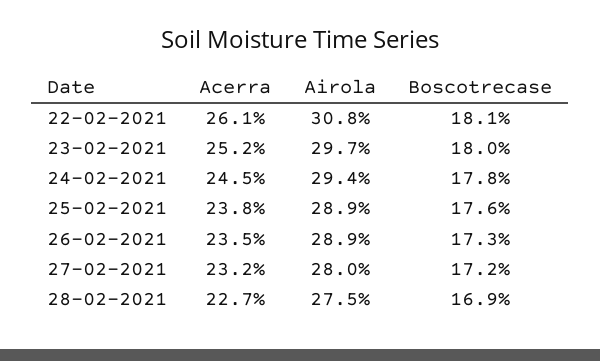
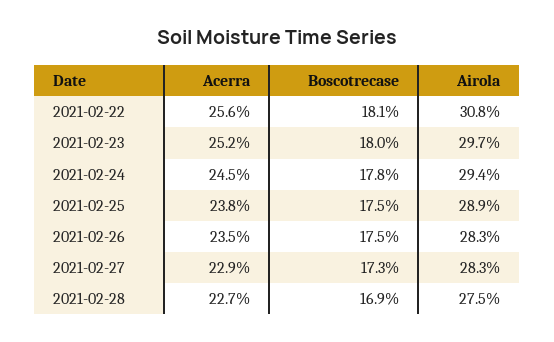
  {
    "Acerra": {
-     "22-02-2021": 26.1,
+     "22-02-2021": 25.6,
      "23-02-2021": 25.2,
      "24-02-2021": 24.5,
      "25-02-2021": 23.8,
      "26-02-2021": 23.5,
-     "27-02-2021": 23.2,
+     "27-02-2021": 22.9,
      "28-02-2021": 22.7
    },
    "Airola": {
      "22-02-2021": 30.8,
      "23-02-2021": 29.7,
      "24-02-2021": 29.4,
      "25-02-2021": 28.9,
-     "26-02-2021": 28.9,
+     "26-02-2021": 28.3,
-     "27-02-2021": 28,
+     "27-02-2021": 28.3,
      "28-02-2021": 27.5
    },
    "Boscotrecase": {
      "22-02-2021": 18.1,
      "23-02-2021": 18,
      "24-02-2021": 17.8,
-     "25-02-2021": 17.6,
+     "25-02-2021": 17.5,
-     "26-02-2021": 17.3,
+     "26-02-2021": 17.5,
-     "27-02-2021": 17.2,
+     "27-02-2021": 17.3,
      "28-02-2021": 16.9
    }
  }

